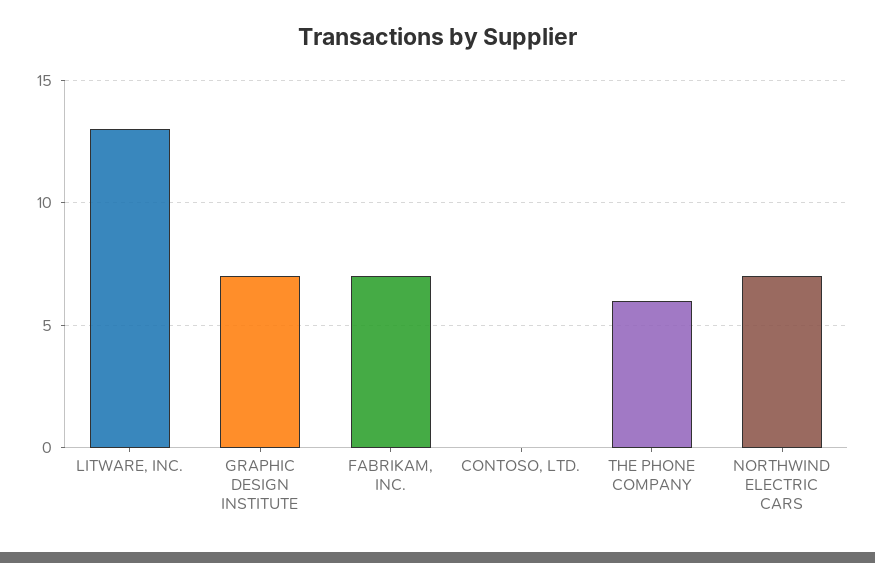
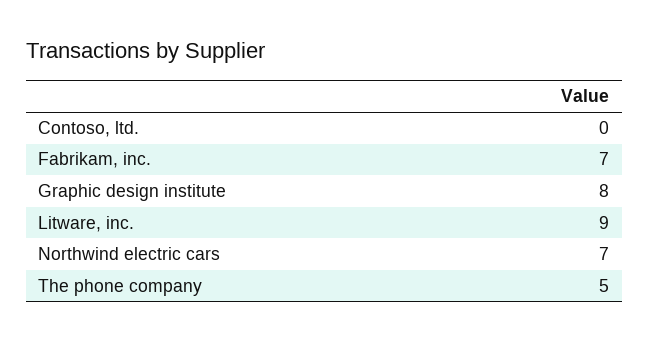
  {
-   "LITWARE, INC.": 13,
+   "LITWARE, INC.": 9,
-   "GRAPHIC DESIGN INSTITUTE": 7,
+   "GRAPHIC DESIGN INSTITUTE": 8,
    "FABRIKAM, INC.": 7,
    "CONTOSO, LTD.": 0,
-   "THE PHONE COMPANY": 6,
+   "THE PHONE COMPANY": 5,
    "NORTHWIND ELECTRIC CARS": 7
  }

